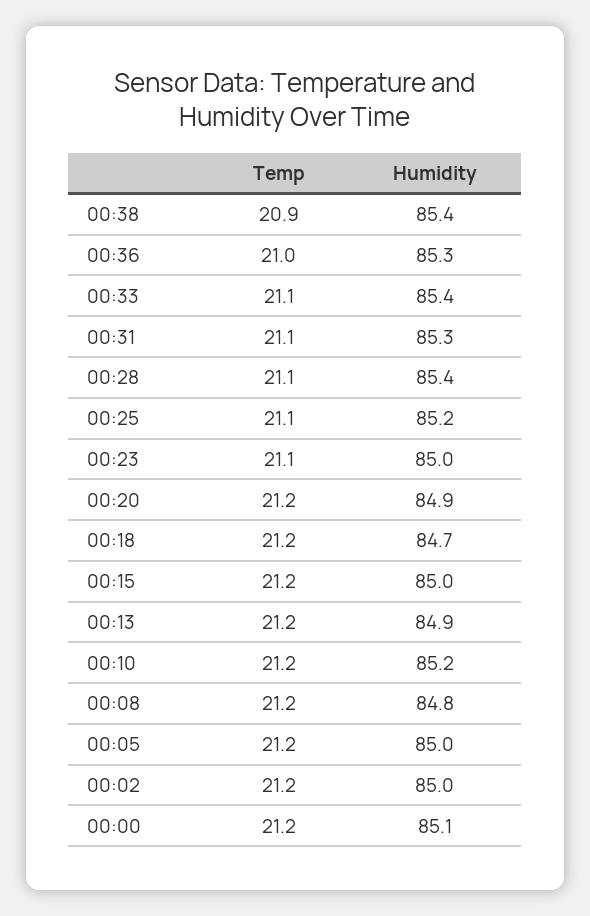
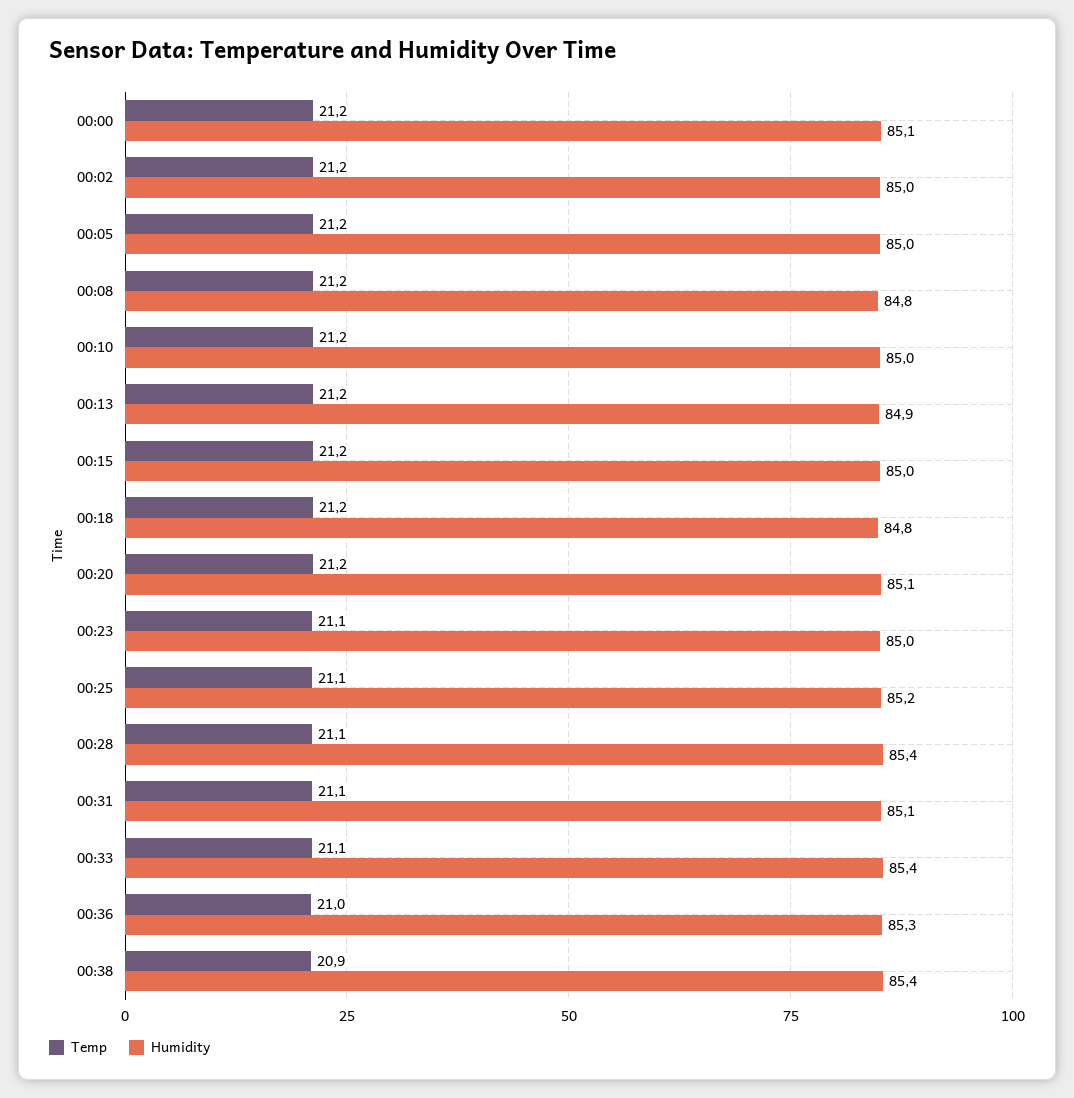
  {
    "Temp": {
      "00:38": 20.9,
      "00:36": 21,
      "00:33": 21.1,
      "00:31": 21.1,
      "00:28": 21.1,
      "00:25": 21.1,
      "00:23": 21.1,
      "00:20": 21.2,
      "00:18": 21.2,
      "00:15": 21.2,
      "00:13": 21.2,
      "00:10": 21.2,
      "00:08": 21.2,
      "00:05": 21.2,
      "00:02": 21.2,
      "00:00": 21.2
    },
    "Humidity": {
      "00:38": 85.4,
      "00:36": 85.3,
      "00:33": 85.4,
-     "00:31": 85.3,
+     "00:31": 85.1,
      "00:28": 85.4,
      "00:25": 85.2,
      "00:23": 85,
-     "00:20": 84.9,
+     "00:20": 85.1,
-     "00:18": 84.7,
+     "00:18": 84.8,
      "00:15": 85,
      "00:13": 84.9,
-     "00:10": 85.2,
+     "00:10": 85,
      "00:08": 84.8,
      "00:05": 85,
      "00:02": 85,
      "00:00": 85.1
    }
  }

